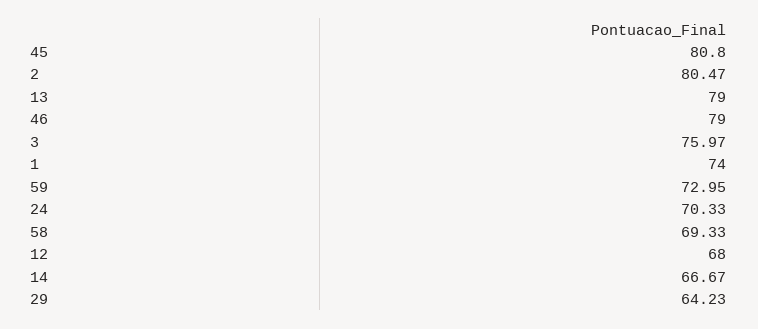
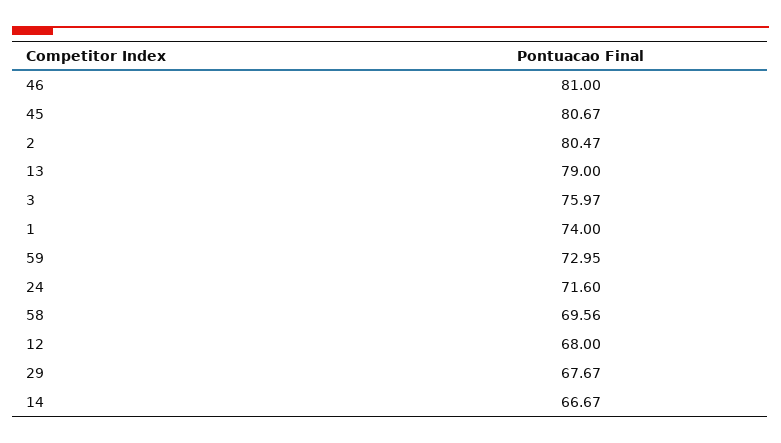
  {
-   "45": 80.8,
+   "45": 80.67,
    "2": 80.47,
    "13": 79,
-   "46": 79,
+   "46": 81,
    "3": 75.97,
    "1": 74,
    "59": 72.95,
-   "24": 70.33,
+   "24": 71.6,
-   "58": 69.33,
+   "58": 69.56,
    "12": 68,
    "14": 66.67,
-   "29": 64.23
+   "29": 67.67
  }

